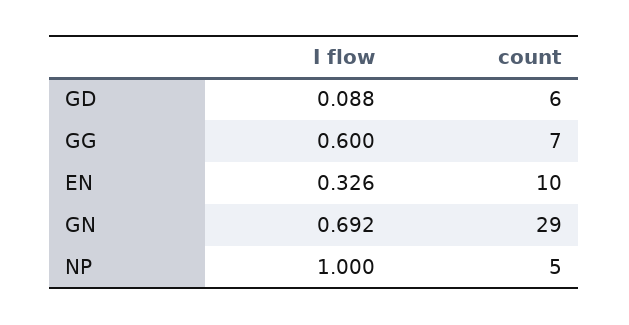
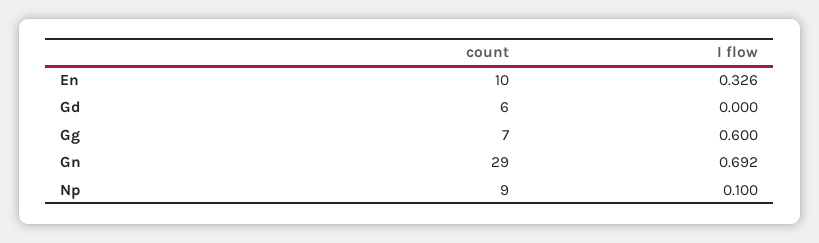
  {
    "I flow": {
-     "GD": 0.088,
+     "GD": 0,
      "GG": 0.6,
      "EN": 0.326,
      "GN": 0.692,
-     "NP": 1
+     "NP": 0.1
    },
    "count": {
      "GD": 6,
      "GG": 7,
      "EN": 10,
      "GN": 29,
-     "NP": 5
+     "NP": 9
    }
  }

